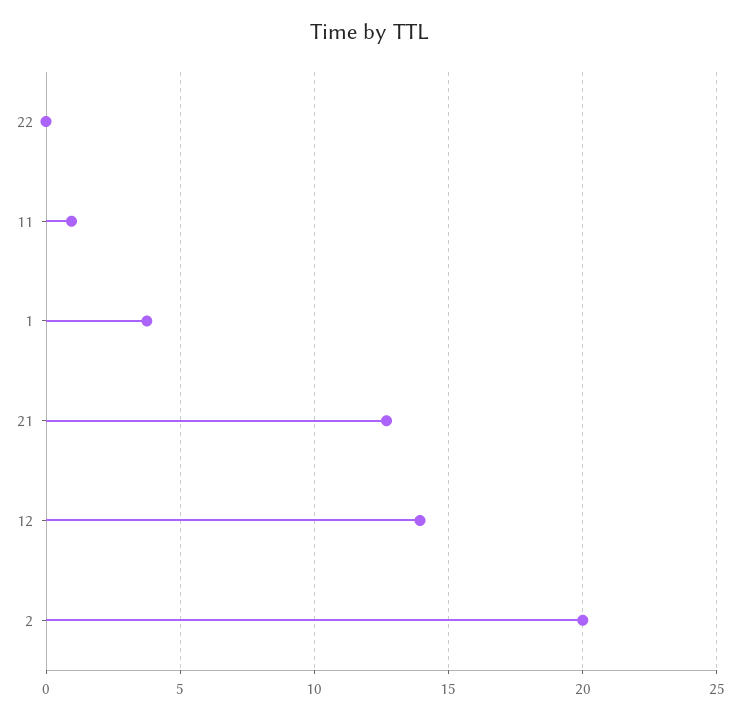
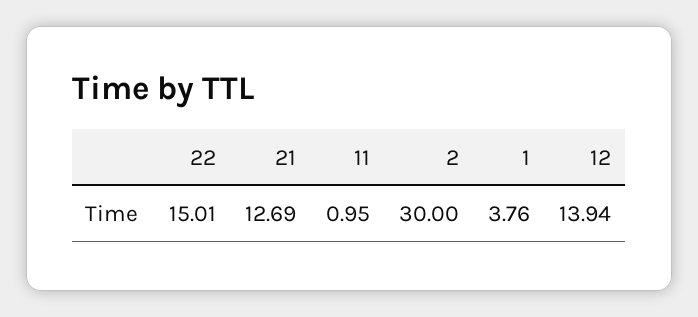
  {
-   "22": 0,
+   "22": 15.01,
    "11": 0.95,
    "1": 3.76,
    "21": 12.69,
    "12": 13.94,
-   "2": 20
+   "2": 30
  }

